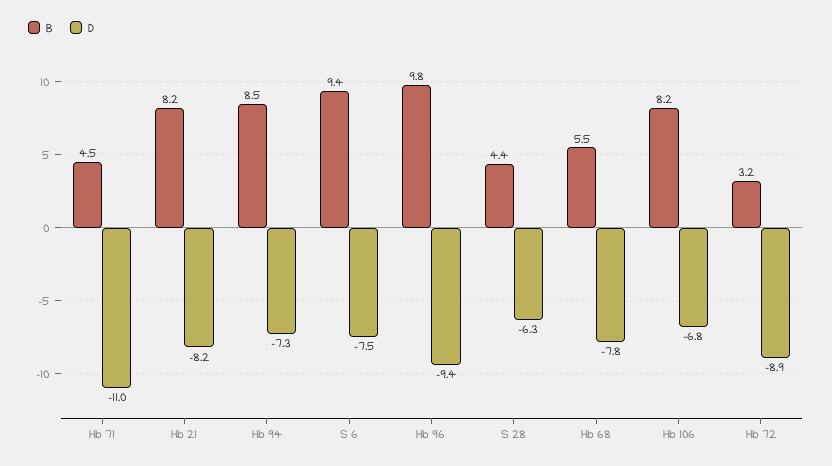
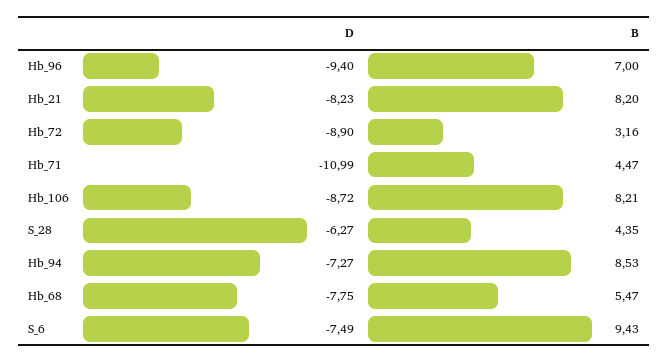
  {
    "B": {
      "Hb 71": 4.47,
      "Hb 21": 8.2,
      "Hb 94": 8.53,
      "S 6": 9.43,
-     "Hb 96": 9.8,
+     "Hb 96": 7,
      "S 28": 4.35,
      "Hb 68": 5.47,
      "Hb 106": 8.21,
      "Hb 72": 3.16
    },
    "D": {
      "Hb 71": -10.99,
      "Hb 21": -8.23,
      "Hb 94": -7.27,
      "S 6": -7.49,
      "Hb 96": -9.4,
      "S 28": -6.27,
      "Hb 68": -7.75,
-     "Hb 106": -6.8,
+     "Hb 106": -8.72,
      "Hb 72": -8.9
    }
  }

